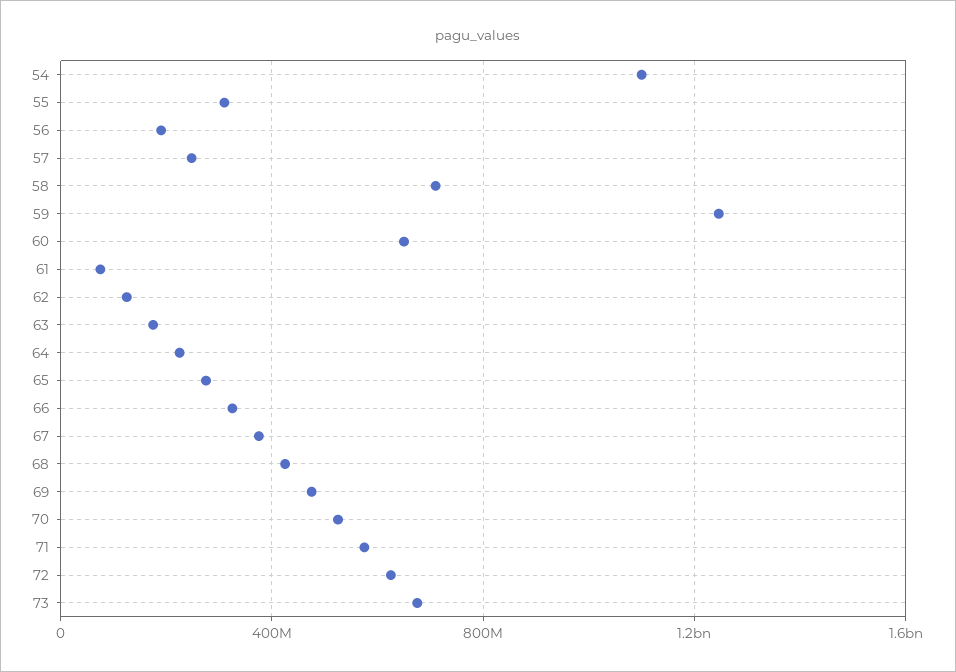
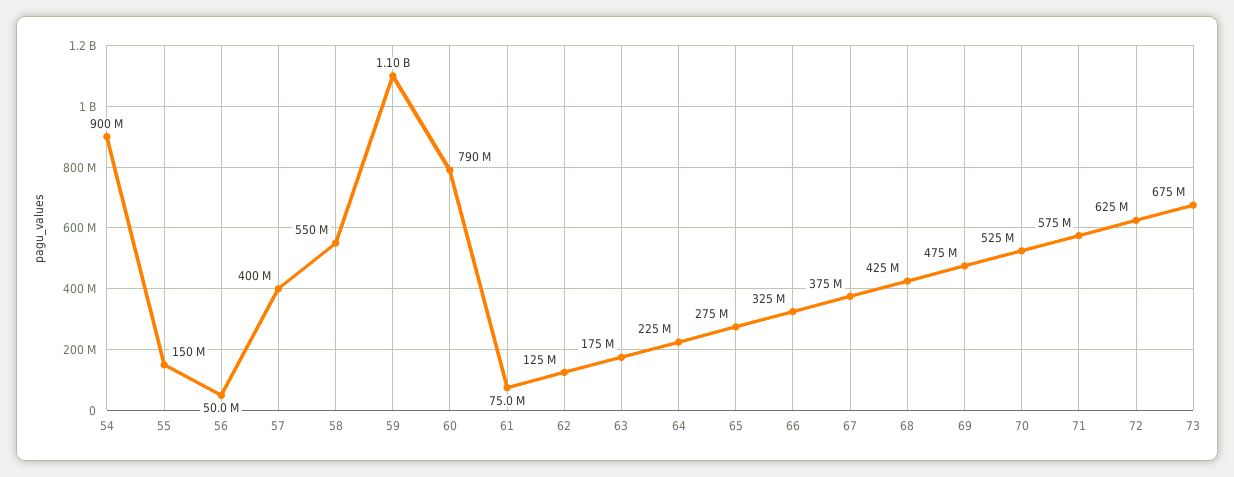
  {
-   "54": 1100000000,
+   "54": 900000000,
-   "55": 300000000,
+   "55": 150000000,
-   "56": 200000000,
+   "56": 50000000,
-   "57": 250000000,
+   "57": 400000000,
-   "58": 700000000,
+   "58": 550000000,
-   "59": 1250000000,
+   "59": 1100000000,
-   "60": 650000000,
+   "60": 790000000,
    "61": 75000000,
    "62": 125000000,
    "63": 175000000,
    "64": 225000000,
    "65": 275000000,
    "66": 325000000,
    "67": 375000000,
    "68": 425000000,
    "69": 475000000,
    "70": 525000000,
    "71": 575000000,
    "72": 625000000,
    "73": 675000000
  }

